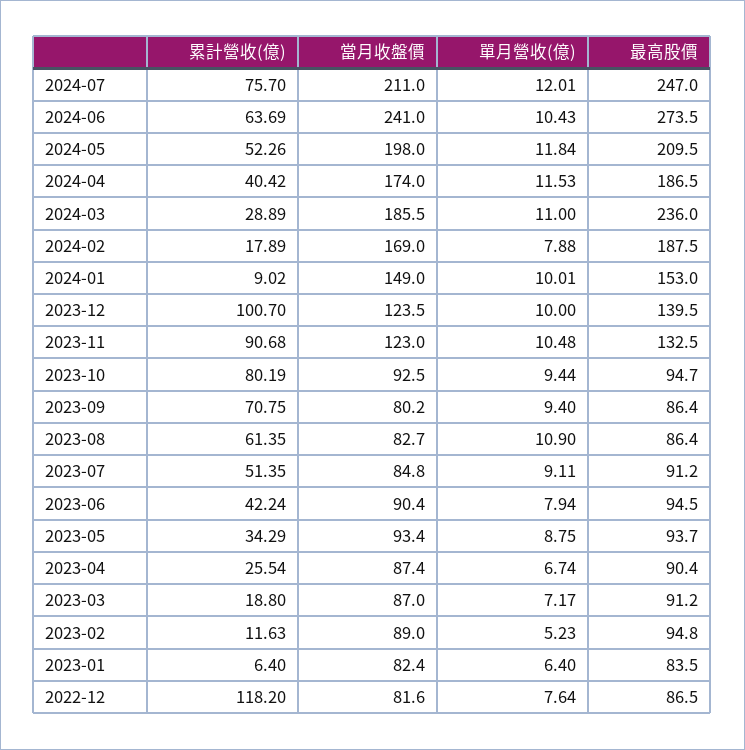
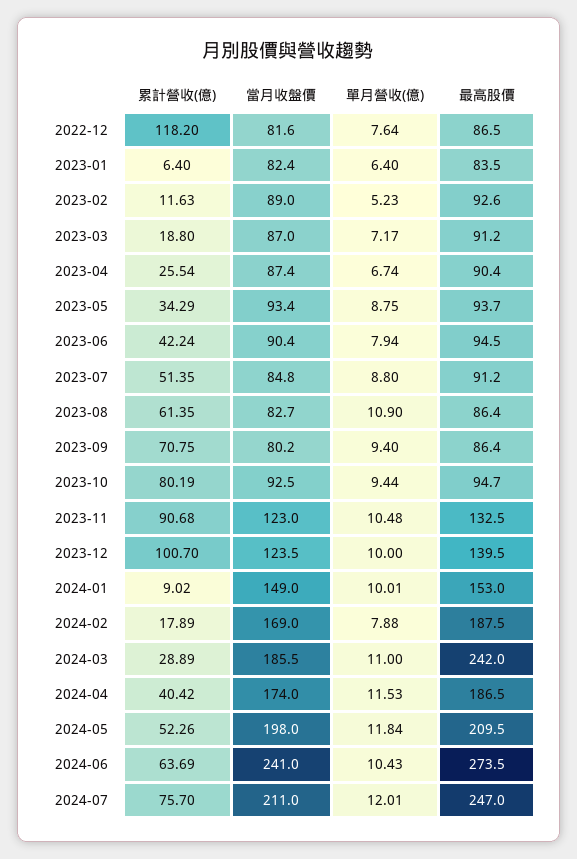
  {
    "累計營收(億)": {
      "2024-07": 75.7,
      "2024-06": 63.69,
      "2024-05": 52.26,
      "2024-04": 40.42,
      "2024-03": 28.89,
      "2024-02": 17.89,
      "2024-01": 9.02,
      "2023-12": 100.7,
      "2023-11": 90.68,
      "2023-10": 80.19,
      "2023-09": 70.75,
      "2023-08": 61.35,
      "2023-07": 51.35,
      "2023-06": 42.24,
      "2023-05": 34.29,
      "2023-04": 25.54,
      "2023-03": 18.8,
      "2023-02": 11.63,
      "2023-01": 6.4,
      "2022-12": 118.2
    },
    "當月收盤價": {
      "2024-07": 211,
      "2024-06": 241,
      "2024-05": 198,
      "2024-04": 174,
      "2024-03": 185.5,
      "2024-02": 169,
      "2024-01": 149,
      "2023-12": 123.5,
      "2023-11": 123,
      "2023-10": 92.5,
      "2023-09": 80.2,
      "2023-08": 82.7,
      "2023-07": 84.8,
      "2023-06": 90.4,
      "2023-05": 93.4,
      "2023-04": 87.4,
      "2023-03": 87,
      "2023-02": 89,
      "2023-01": 82.4,
      "2022-12": 81.6
    },
    "單月營收(億)": {
      "2024-07": 12.01,
      "2024-06": 10.43,
      "2024-05": 11.84,
      "2024-04": 11.53,
      "2024-03": 11,
      "2024-02": 7.88,
      "2024-01": 10.01,
      "2023-12": 10,
      "2023-11": 10.48,
      "2023-10": 9.44,
      "2023-09": 9.4,
      "2023-08": 10.9,
-     "2023-07": 9.11,
+     "2023-07": 8.8,
      "2023-06": 7.94,
      "2023-05": 8.75,
      "2023-04": 6.74,
      "2023-03": 7.17,
      "2023-02": 5.23,
      "2023-01": 6.4,
      "2022-12": 7.64
    },
    "最高股價": {
      "2024-07": 247,
      "2024-06": 273.5,
      "2024-05": 209.5,
      "2024-04": 186.5,
-     "2024-03": 236,
+     "2024-03": 242,
      "2024-02": 187.5,
      "2024-01": 153,
      "2023-12": 139.5,
      "2023-11": 132.5,
      "2023-10": 94.7,
      "2023-09": 86.4,
      "2023-08": 86.4,
      "2023-07": 91.2,
      "2023-06": 94.5,
      "2023-05": 93.7,
      "2023-04": 90.4,
      "2023-03": 91.2,
-     "2023-02": 94.8,
+     "2023-02": 92.6,
      "2023-01": 83.5,
      "2022-12": 86.5
    }
  }

